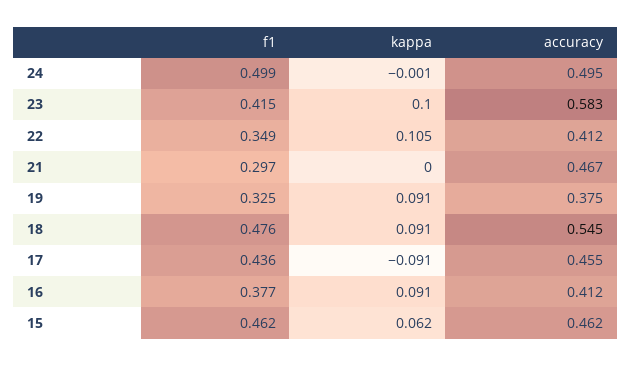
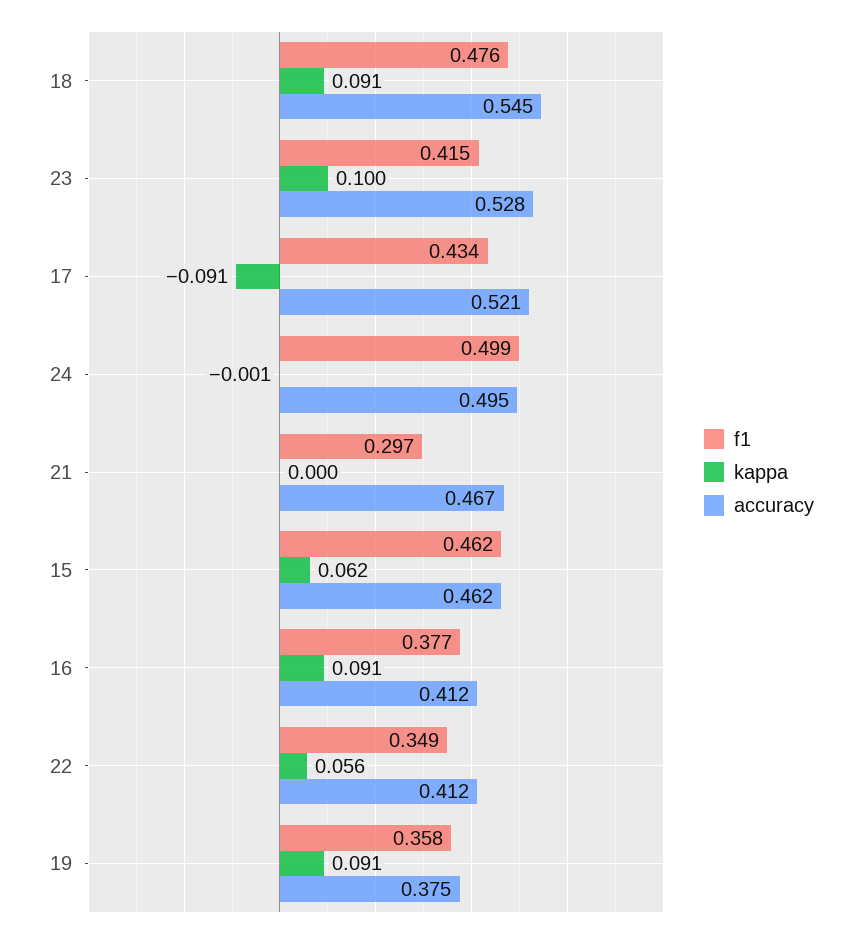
  {
    "f1": {
      "24": 0.499,
      "23": 0.415,
      "22": 0.349,
      "21": 0.297,
-     "19": 0.325,
+     "19": 0.358,
      "18": 0.476,
-     "17": 0.436,
+     "17": 0.434,
      "16": 0.377,
      "15": 0.462
    },
    "kappa": {
      "24": -0.001,
      "23": 0.1,
-     "22": 0.105,
+     "22": 0.056,
      "21": 0,
      "19": 0.091,
      "18": 0.091,
      "17": -0.091,
      "16": 0.091,
      "15": 0.062
    },
    "accuracy": {
      "24": 0.495,
-     "23": 0.583,
+     "23": 0.528,
      "22": 0.412,
      "21": 0.467,
      "19": 0.375,
      "18": 0.545,
-     "17": 0.455,
+     "17": 0.521,
      "16": 0.412,
      "15": 0.462
    }
  }

